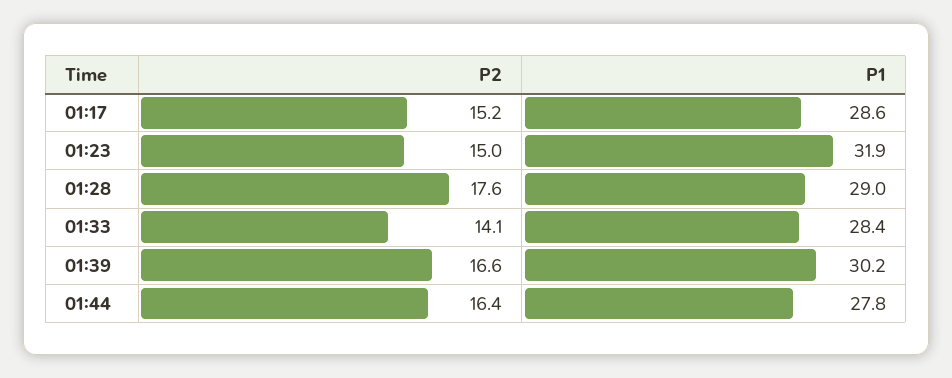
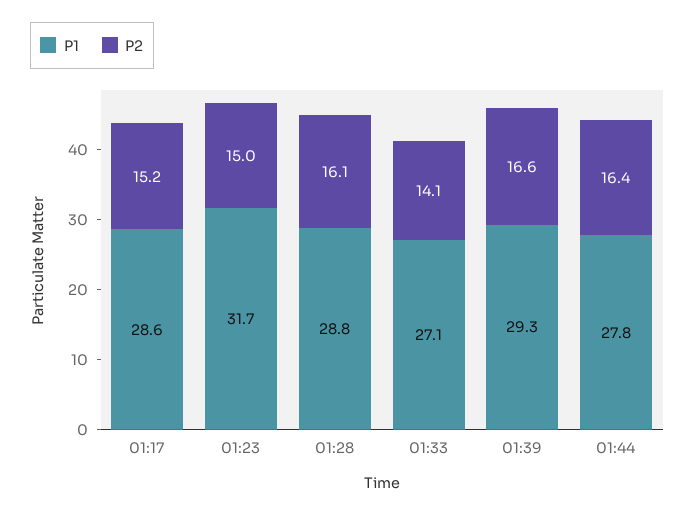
  {
    "P2": {
      "01:17": 15.2,
      "01:23": 15,
-     "01:28": 17.6,
+     "01:28": 16.1,
      "01:33": 14.1,
      "01:39": 16.6,
      "01:44": 16.4
    },
    "P1": {
      "01:17": 28.6,
-     "01:23": 31.9,
+     "01:23": 31.7,
-     "01:28": 29,
+     "01:28": 28.8,
-     "01:33": 28.4,
+     "01:33": 27.1,
-     "01:39": 30.2,
+     "01:39": 29.3,
      "01:44": 27.8
    }
  }

